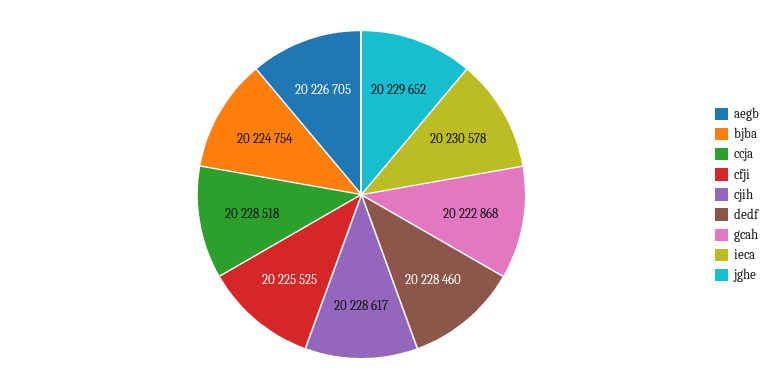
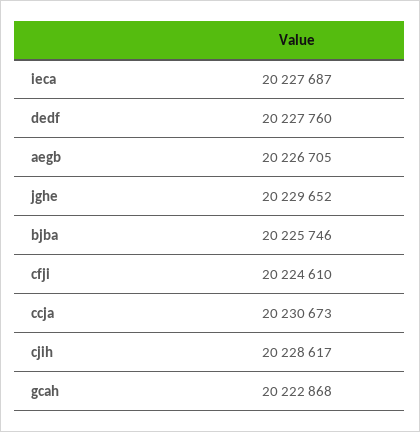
  {
    "aegb": 20226705,
-   "bjba": 20224754,
+   "bjba": 20225746,
-   "ccja": 20228518,
+   "ccja": 20230673,
-   "cfji": 20225525,
+   "cfji": 20224610,
    "cjih": 20228617,
-   "dedf": 20228460,
+   "dedf": 20227760,
    "gcah": 20222868,
-   "ieca": 20230578,
+   "ieca": 20227687,
    "jghe": 20229652
  }

